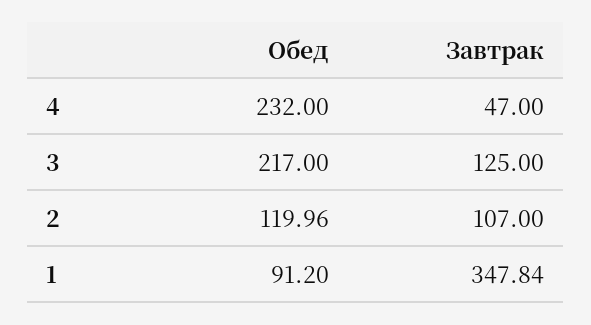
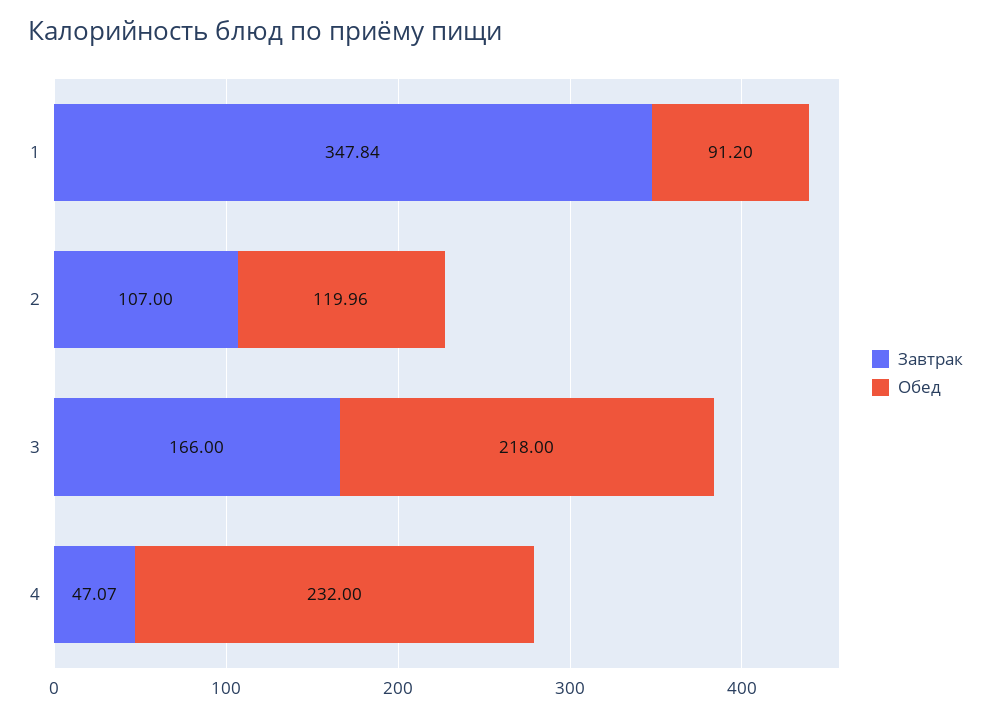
  {
    "Обед": {
      "4": 232,
-     "3": 217,
+     "3": 218,
      "2": 119.96,
      "1": 91.2
    },
    "Завтрак": {
-     "4": 47,
+     "4": 47.07,
-     "3": 125,
+     "3": 166,
      "2": 107,
      "1": 347.84
    }
  }

